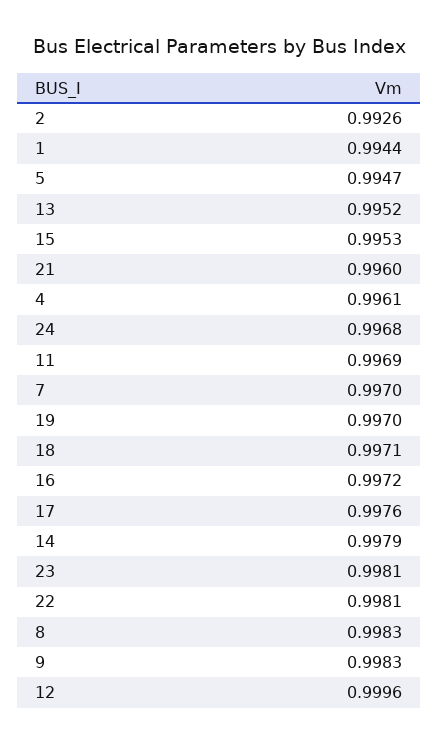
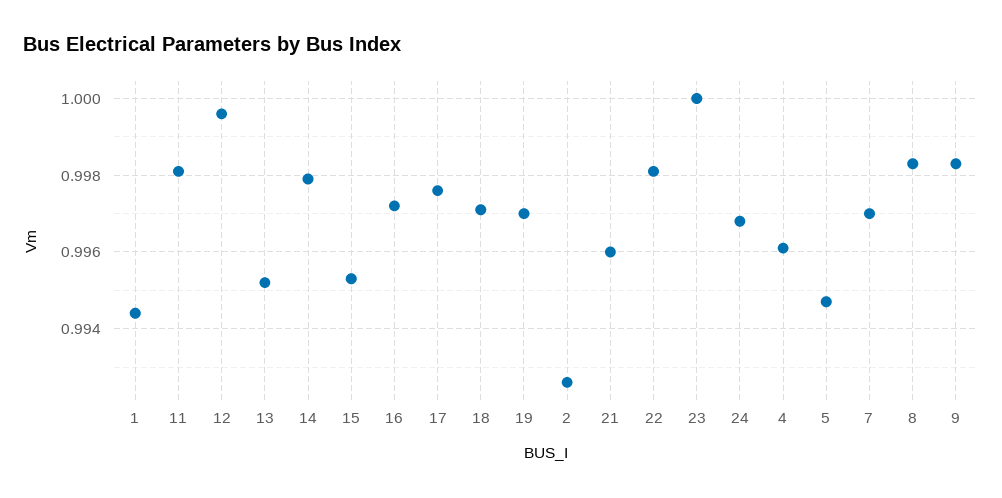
  {
    "2": 0.9926,
    "1": 0.9944,
    "5": 0.9947,
    "13": 0.9952,
    "15": 0.9953,
    "21": 0.996,
    "4": 0.9961,
    "24": 0.9968,
-   "11": 0.9969,
+   "11": 0.998,
    "7": 0.997,
    "19": 0.997,
    "18": 0.9971,
    "16": 0.9972,
    "17": 0.9976,
    "14": 0.9979,
-   "23": 0.9981,
+   "23": 1,
    "22": 0.9981,
    "8": 0.9983,
    "9": 0.9983,
    "12": 0.9996
  }

